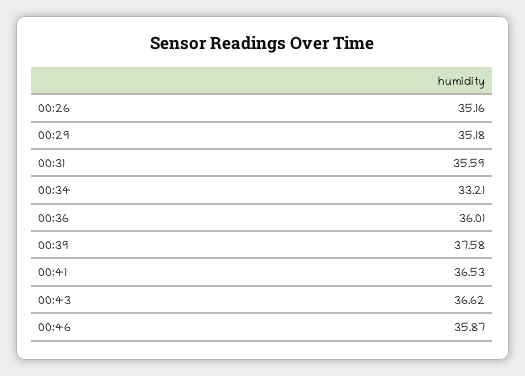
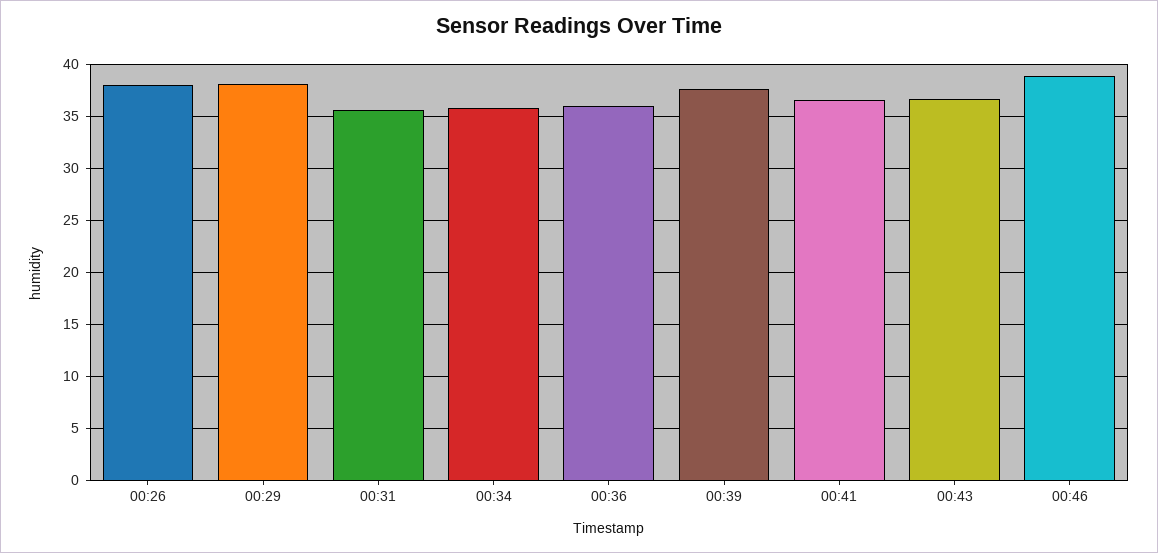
  {
-   "00:26": 35.16,
+   "00:26": 38,
-   "00:29": 35.18,
+   "00:29": 38,
    "00:31": 35.59,
-   "00:34": 33.21,
+   "00:34": 36,
    "00:36": 36.01,
    "00:39": 37.58,
    "00:41": 36.53,
    "00:43": 36.62,
-   "00:46": 35.87
+   "00:46": 39
  }

